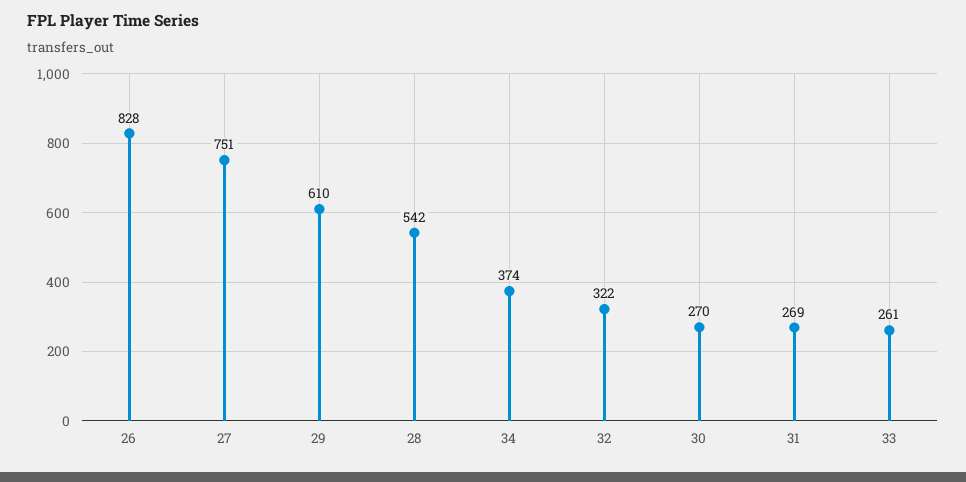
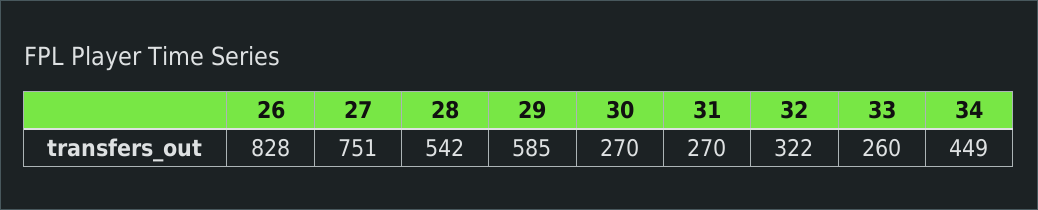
  {
    "26": 828,
    "27": 751,
-   "29": 610,
+   "29": 585,
    "28": 542,
-   "34": 374,
+   "34": 449,
    "32": 322,
    "30": 270,
-   "31": 269,
+   "31": 270,
-   "33": 261
+   "33": 260
  }

